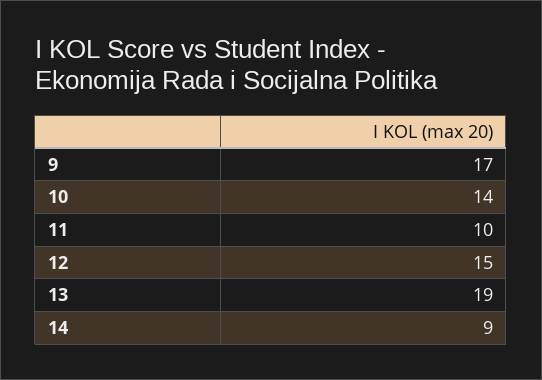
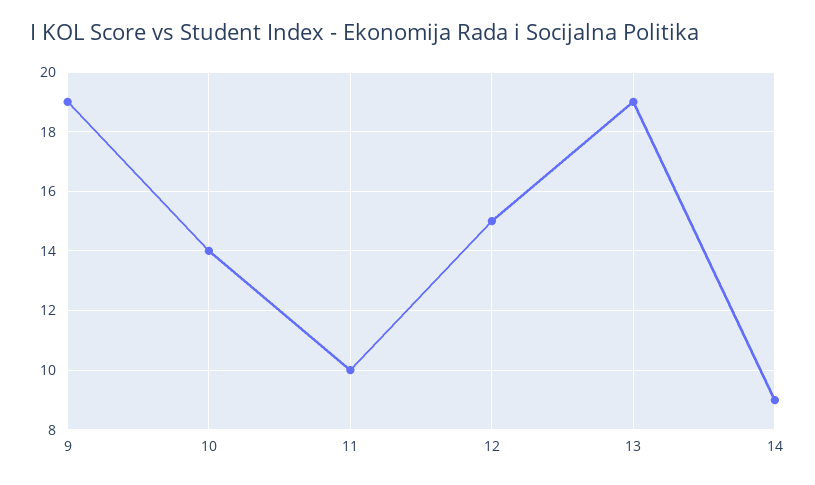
  {
-   "9": 17,
+   "9": 19,
    "10": 14,
    "11": 10,
    "12": 15,
    "13": 19,
    "14": 9
  }

